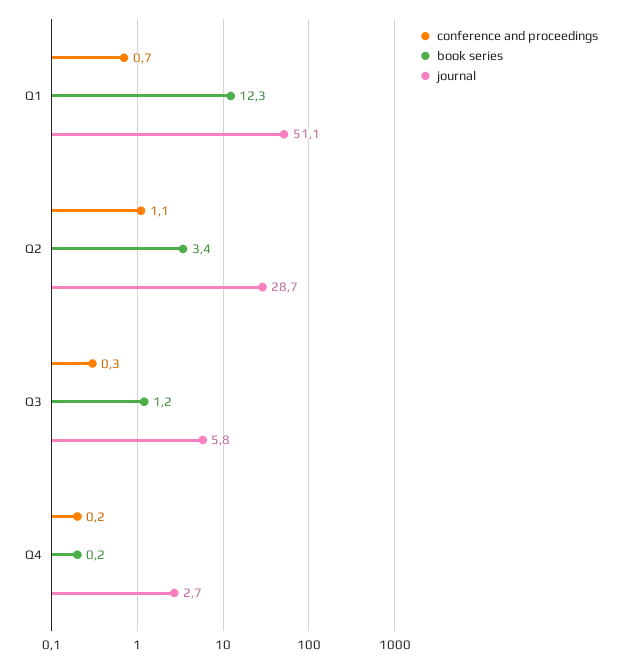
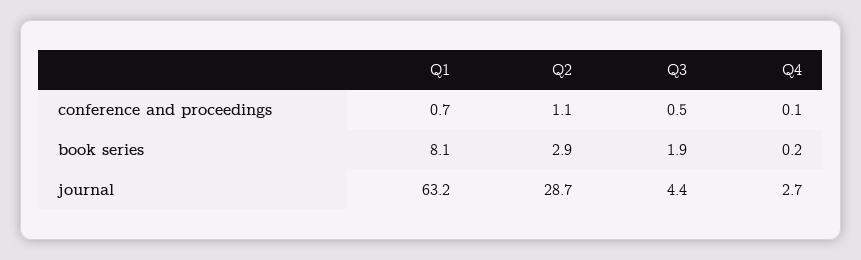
  {
    "conference and proceedings": {
      "Q1": 0.7,
      "Q2": 1.1,
-     "Q3": 0.3,
+     "Q3": 0.5,
-     "Q4": 0.2
+     "Q4": 0.1
    },
    "book series": {
-     "Q1": 12.3,
+     "Q1": 8.1,
-     "Q2": 3.4,
+     "Q2": 2.9,
-     "Q3": 1.2,
+     "Q3": 1.9,
      "Q4": 0.2
    },
    "journal": {
-     "Q1": 51.1,
+     "Q1": 63.2,
      "Q2": 28.7,
-     "Q3": 5.8,
+     "Q3": 4.4,
      "Q4": 2.7
    }
  }

